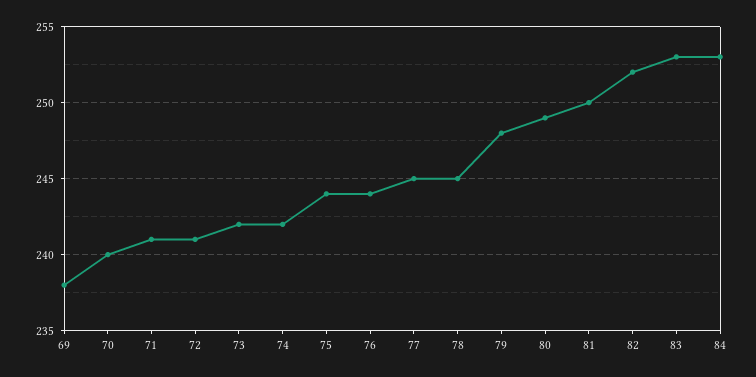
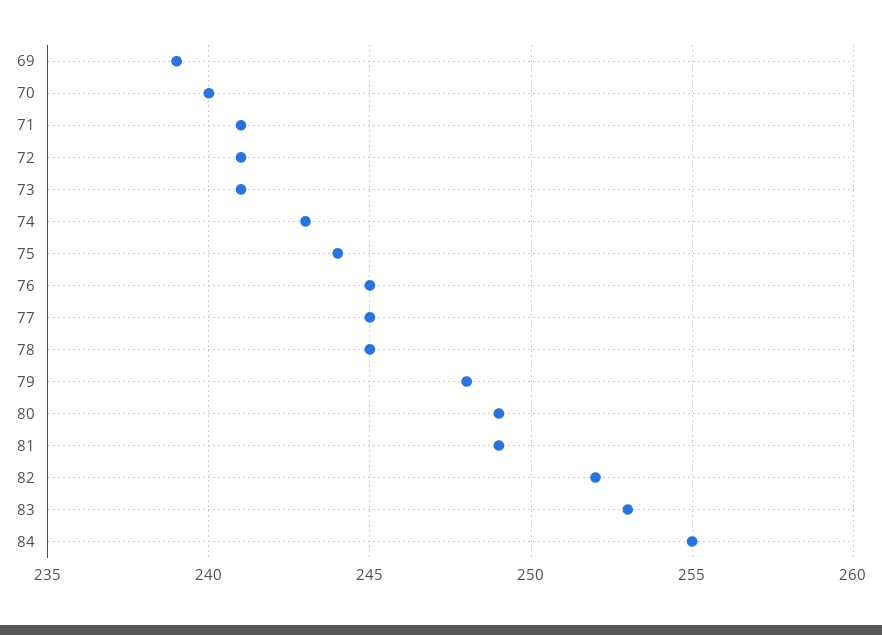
  {
-   "69": 238,
+   "69": 239,
    "70": 240,
    "71": 241,
    "72": 241,
-   "73": 242,
+   "73": 241,
-   "74": 242,
+   "74": 243,
    "75": 244,
-   "76": 244,
+   "76": 245,
    "77": 245,
    "78": 245,
    "79": 248,
    "80": 249,
-   "81": 250,
+   "81": 249,
    "82": 252,
    "83": 253,
-   "84": 253
+   "84": 255
  }

